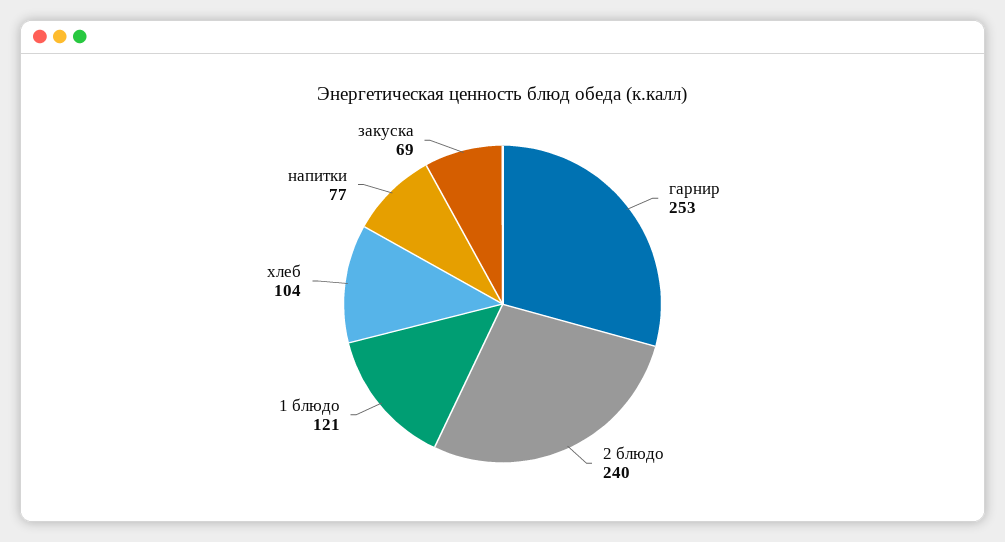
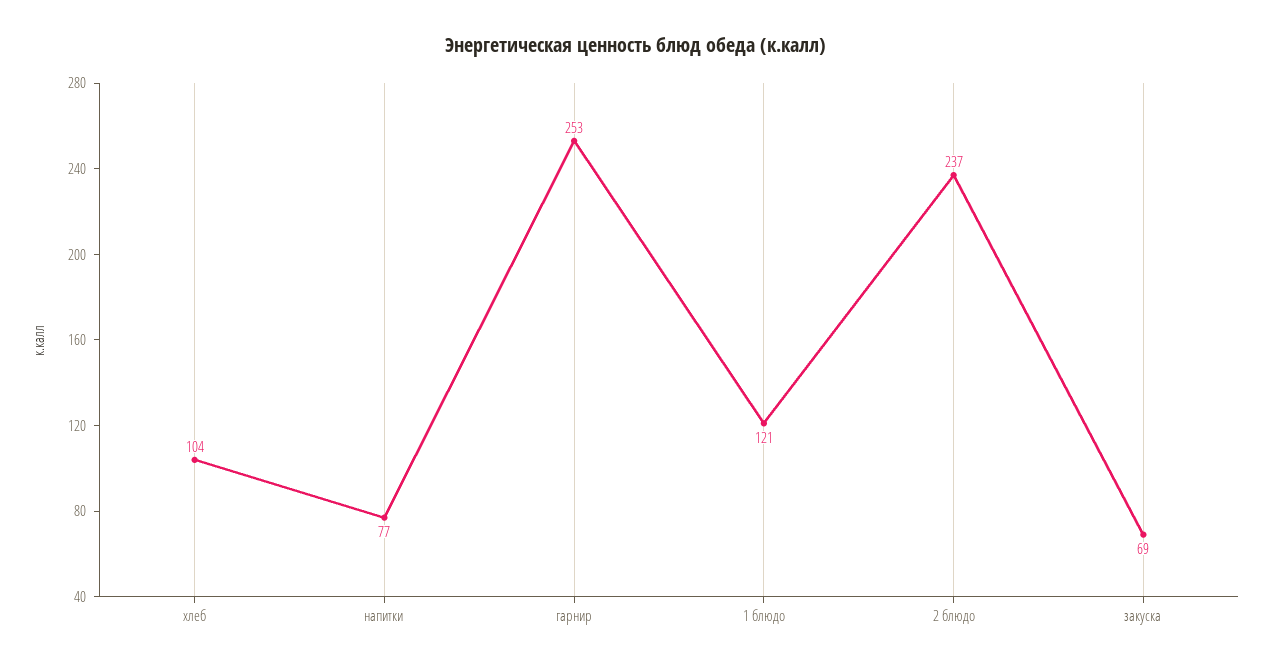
  {
    "гарнир": 253,
-   "2 блюдо": 240,
+   "2 блюдо": 237,
    "1 блюдо": 121,
    "хлеб": 104,
    "напитки": 77,
    "закуска": 69
  }

